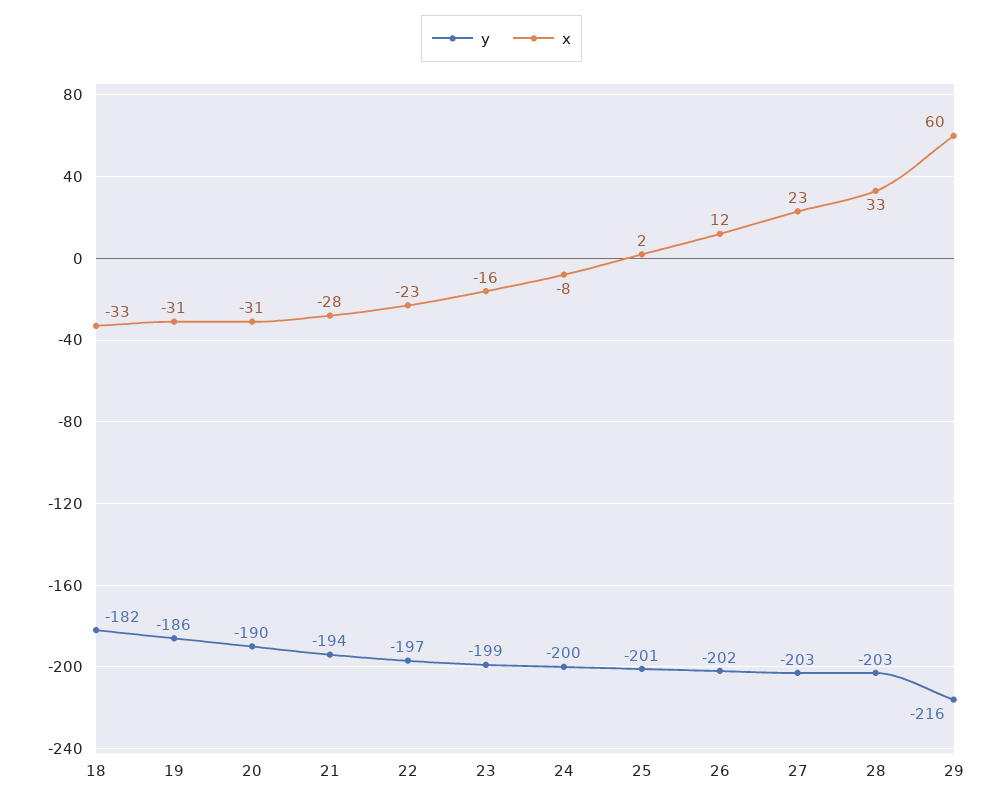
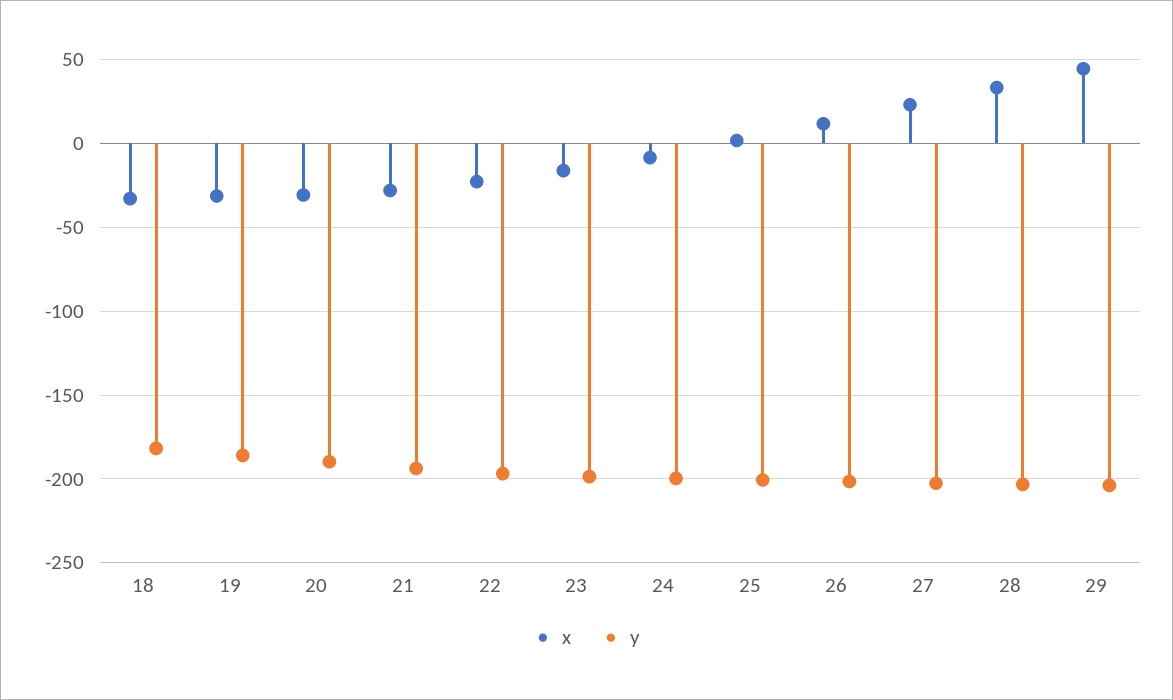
  {
    "y": {
      "18": -182,
      "19": -186,
      "20": -190,
      "21": -194,
      "22": -197,
      "23": -199,
      "24": -200,
      "25": -201,
      "26": -202,
      "27": -203,
      "28": -203,
-     "29": -216
+     "29": -205
    },
    "x": {
      "18": -33,
      "19": -31,
      "20": -31,
      "21": -28,
      "22": -23,
      "23": -16,
      "24": -8,
      "25": 2,
      "26": 12,
      "27": 23,
      "28": 33,
-     "29": 60
+     "29": 45
    }
  }

